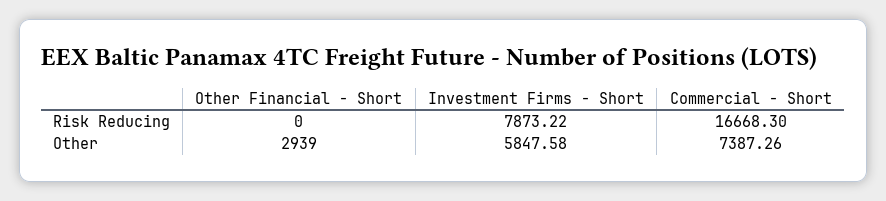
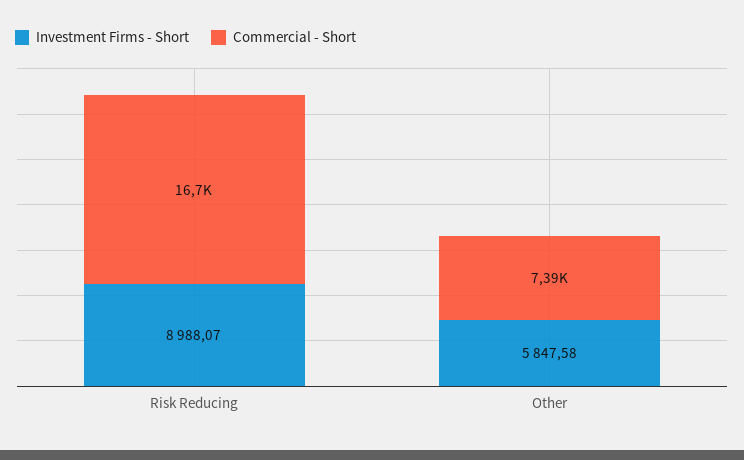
  {
-   "Other Financial - Short": {
-     "Risk Reducing": 0,
-     "Other": 2939
-   },
    "Investment Firms - Short": {
-     "Risk Reducing": 7873.22,
+     "Risk Reducing": 8988.07,
      "Other": 5847.58
    },
    "Commercial - Short": {
      "Risk Reducing": 16668.3,
      "Other": 7387.26
    }
  }

